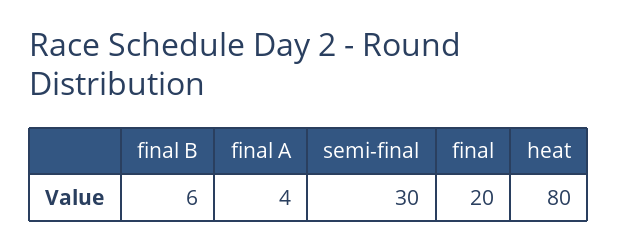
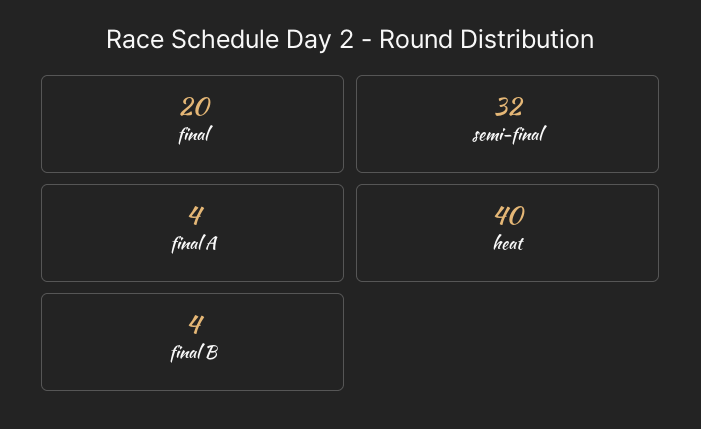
  {
-   "final B": 6,
+   "final B": 4,
    "final A": 4,
-   "semi-final": 30,
+   "semi-final": 32,
    "final": 20,
-   "heat": 80
+   "heat": 40
  }

